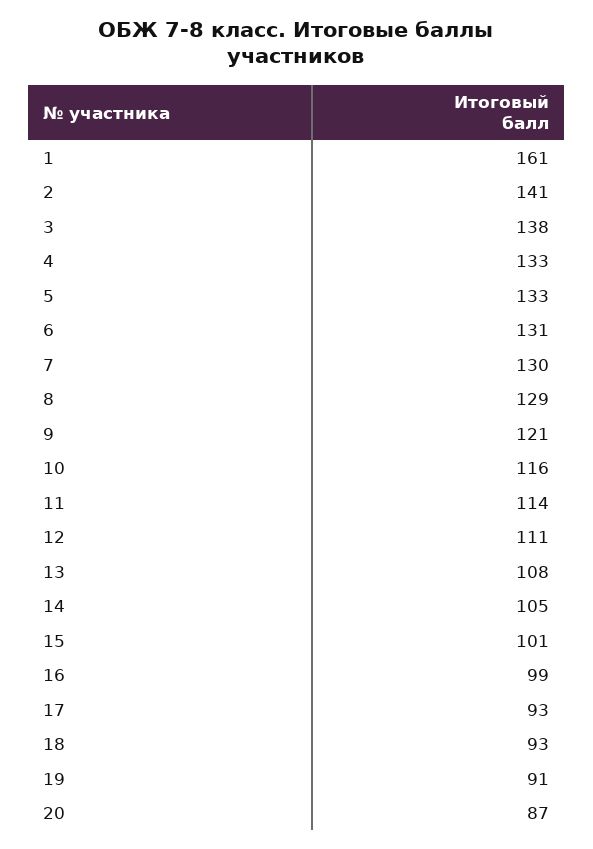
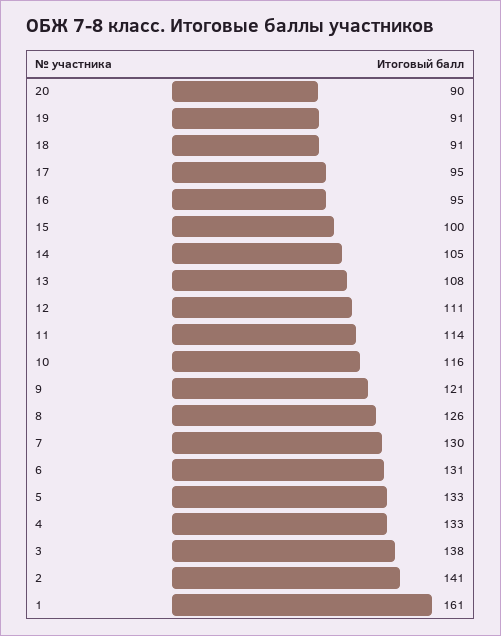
  {
    "1": 161,
    "2": 141,
    "3": 138,
    "4": 133,
    "5": 133,
    "6": 131,
    "7": 130,
-   "8": 129,
+   "8": 126,
    "9": 121,
    "10": 116,
    "11": 114,
    "12": 111,
    "13": 108,
    "14": 105,
-   "15": 101,
+   "15": 100,
-   "16": 99,
+   "16": 95,
-   "17": 93,
+   "17": 95,
-   "18": 93,
+   "18": 91,
    "19": 91,
-   "20": 87
+   "20": 90
  }

